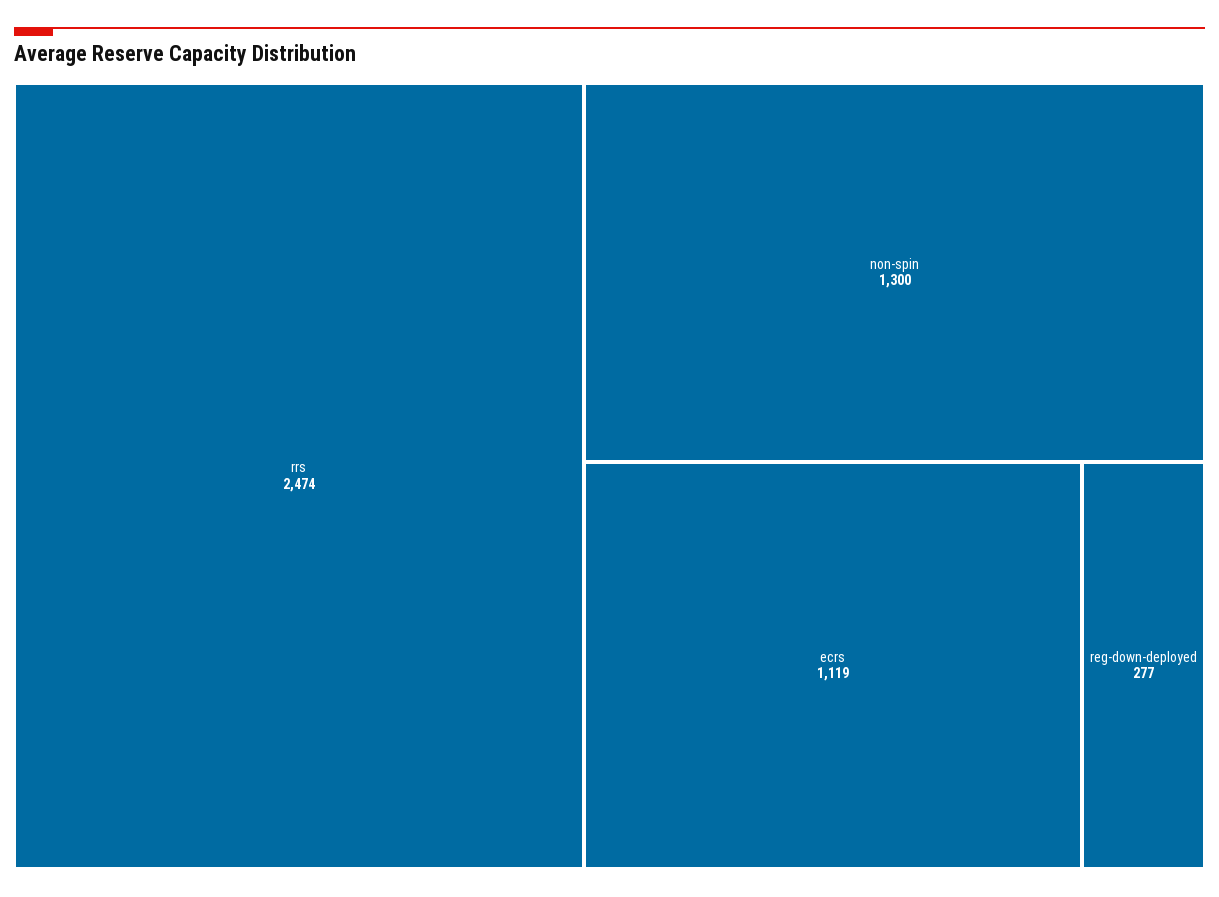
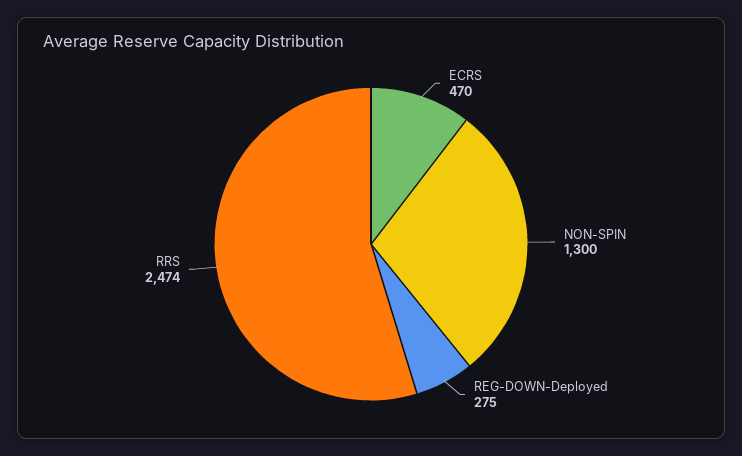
  {
    "rrs": 2474,
    "non-spin": 1300,
-   "ecrs": 1119,
+   "ecrs": 470,
-   "reg-down-deployed": 277
+   "reg-down-deployed": 275
  }

